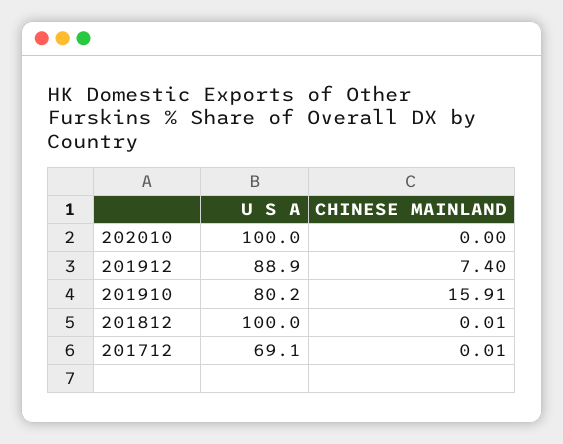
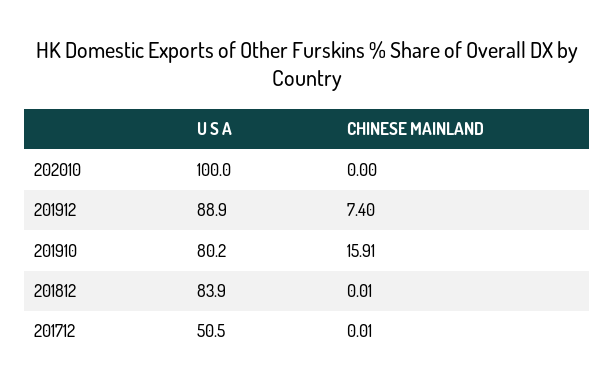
  {
    "U S A": {
      "202010": 100,
      "201912": 88.9,
      "201910": 80.2,
-     "201812": 100,
+     "201812": 83.9,
-     "201712": 69.1
+     "201712": 50.5
    },
    "CHINESE MAINLAND": {
      "202010": 0,
      "201912": 7.4,
      "201910": 15.91,
      "201812": 0.01,
      "201712": 0.01
    }
  }

